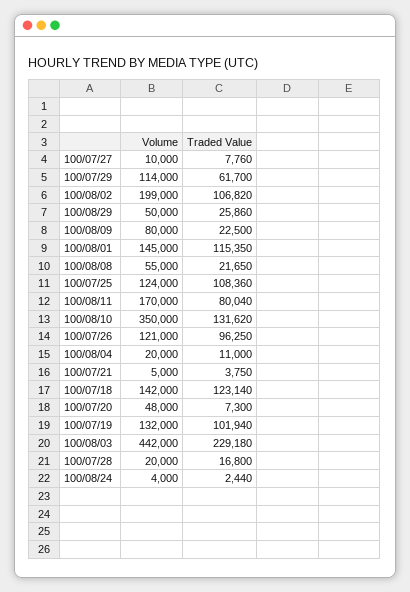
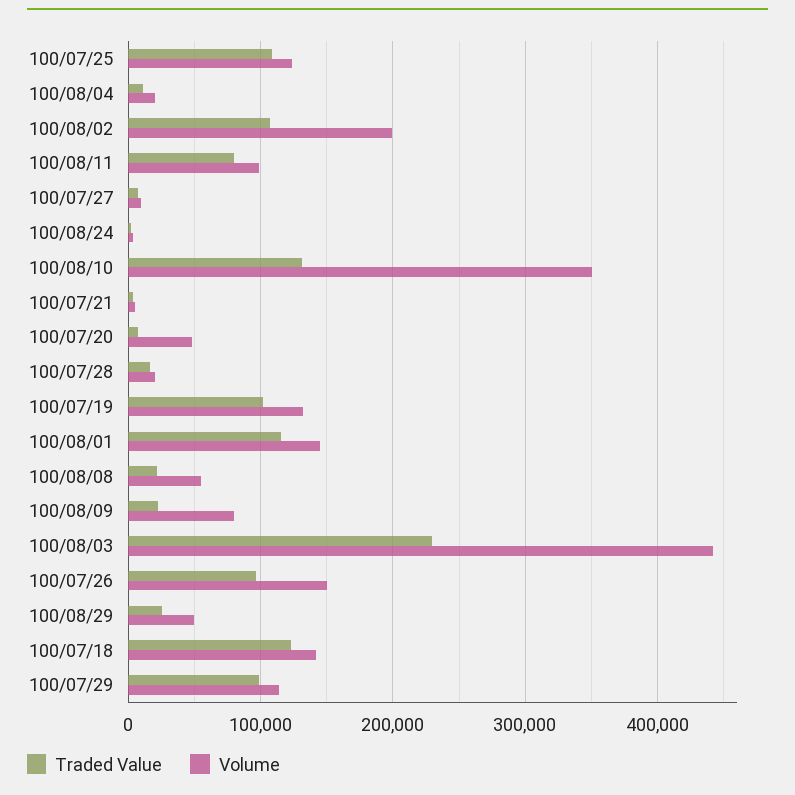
  {
    "Volume": {
      "100/07/27": 10000,
      "100/07/29": 114000,
      "100/08/02": 199000,
      "100/08/29": 50000,
      "100/08/09": 80000,
      "100/08/01": 145000,
      "100/08/08": 55000,
      "100/07/25": 124000,
-     "100/08/11": 170000,
+     "100/08/11": 100000,
      "100/08/10": 350000,
-     "100/07/26": 121000,
+     "100/07/26": 150000,
      "100/08/04": 20000,
      "100/07/21": 5000,
      "100/07/18": 142000,
      "100/07/20": 48000,
      "100/07/19": 132000,
      "100/08/03": 442000,
      "100/07/28": 20000,
      "100/08/24": 4000
    },
    "Traded Value": {
      "100/07/27": 7760,
-     "100/07/29": 61700,
+     "100/07/29": 100000,
      "100/08/02": 106820,
      "100/08/29": 25860,
      "100/08/09": 22500,
      "100/08/01": 115350,
      "100/08/08": 21650,
      "100/07/25": 108360,
      "100/08/11": 80040,
      "100/08/10": 131620,
      "100/07/26": 96250,
      "100/08/04": 11000,
      "100/07/21": 3750,
      "100/07/18": 123140,
      "100/07/20": 7300,
      "100/07/19": 101940,
      "100/08/03": 229180,
      "100/07/28": 16800,
      "100/08/24": 2440
    }
  }

